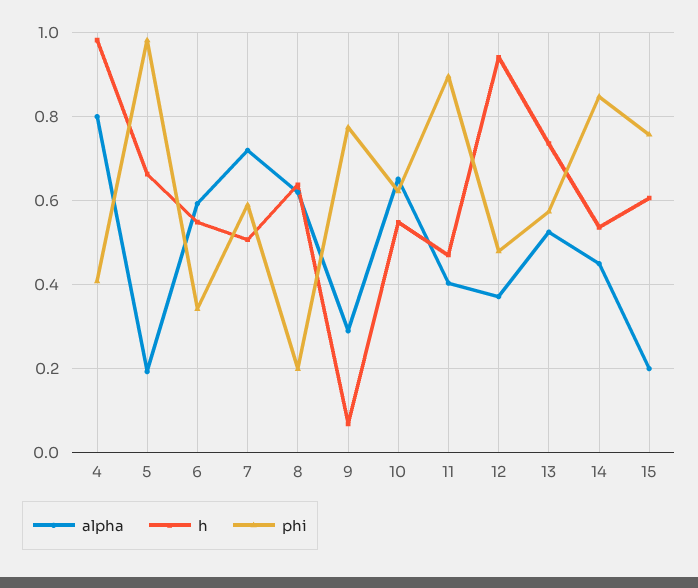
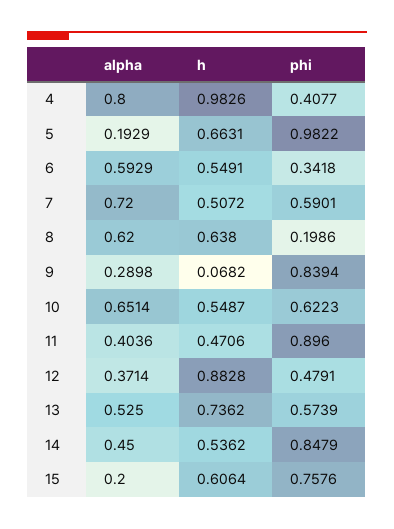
  {
    "alpha": {
      "4": 0.8,
      "5": 0.1929,
      "6": 0.5929,
      "7": 0.72,
      "8": 0.62,
      "9": 0.2898,
      "10": 0.6514,
      "11": 0.4036,
      "12": 0.3714,
      "13": 0.525,
      "14": 0.45,
      "15": 0.2
    },
    "h": {
      "4": 0.9826,
      "5": 0.6631,
      "6": 0.5491,
      "7": 0.5072,
      "8": 0.638,
      "9": 0.0682,
      "10": 0.5487,
      "11": 0.4706,
-     "12": 0.94,
+     "12": 0.8828,
      "13": 0.7362,
      "14": 0.5362,
      "15": 0.6064
    },
    "phi": {
      "4": 0.4077,
      "5": 0.9822,
      "6": 0.3418,
      "7": 0.5901,
      "8": 0.1986,
-     "9": 0.78,
+     "9": 0.8394,
      "10": 0.6223,
      "11": 0.896,
      "12": 0.4791,
      "13": 0.5739,
      "14": 0.8479,
      "15": 0.7576
    }
  }

